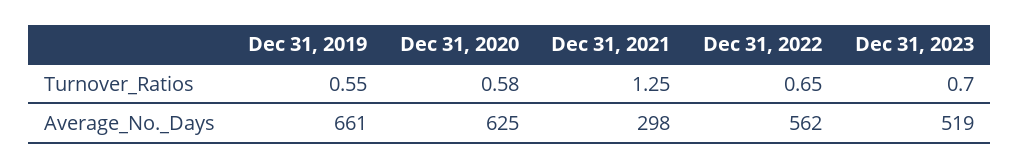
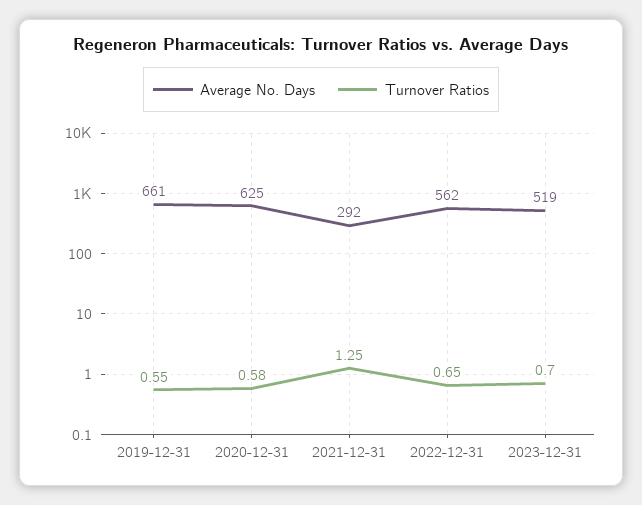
  {
    "Turnover_Ratios": {
      "Dec 31, 2019": 0.55,
      "Dec 31, 2020": 0.58,
      "Dec 31, 2021": 1.25,
      "Dec 31, 2022": 0.65,
      "Dec 31, 2023": 0.7
    },
    "Average_No._Days": {
      "Dec 31, 2019": 661,
      "Dec 31, 2020": 625,
-     "Dec 31, 2021": 298,
+     "Dec 31, 2021": 292,
      "Dec 31, 2022": 562,
      "Dec 31, 2023": 519
    }
  }

